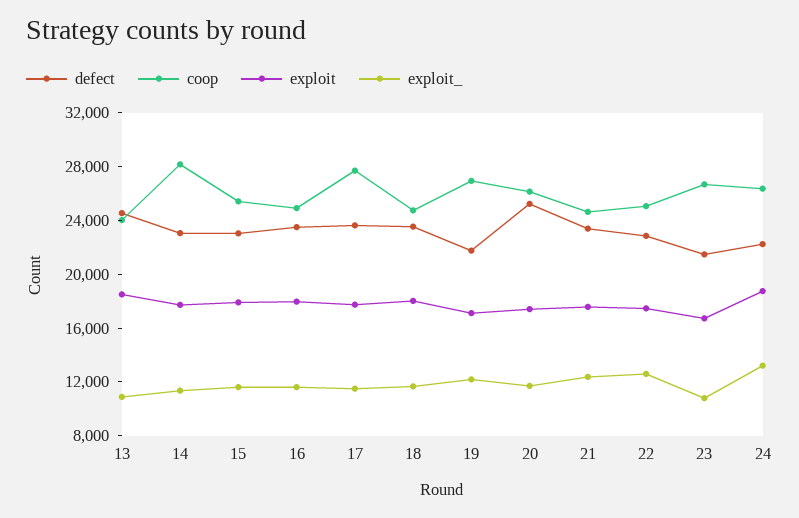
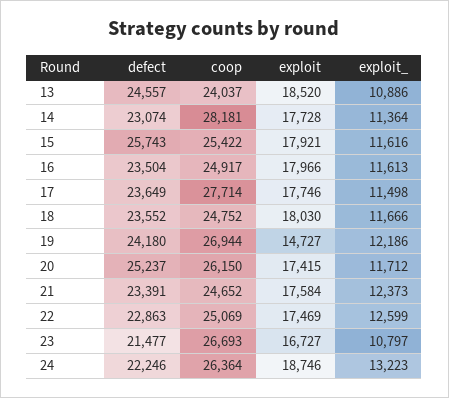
  {
    "defect": {
      "13": 24557,
      "14": 23074,
-     "15": 23000,
+     "15": 25743,
      "16": 23504,
      "17": 23649,
      "18": 23552,
-     "19": 22000,
+     "19": 24180,
      "20": 25237,
      "21": 23391,
      "22": 22863,
      "23": 21477,
      "24": 22246
    },
    "coop": {
      "13": 24037,
      "14": 28181,
      "15": 25422,
      "16": 24917,
      "17": 27714,
      "18": 24752,
      "19": 26944,
      "20": 26150,
      "21": 24652,
      "22": 25069,
      "23": 26693,
      "24": 26364
    },
    "exploit": {
      "13": 18520,
      "14": 17728,
      "15": 17921,
      "16": 17966,
      "17": 17746,
      "18": 18030,
-     "19": 17000,
+     "19": 14727,
      "20": 17415,
      "21": 17584,
      "22": 17469,
      "23": 16727,
      "24": 18746
    },
    "exploit_": {
      "13": 10886,
      "14": 11364,
      "15": 11616,
      "16": 11613,
      "17": 11498,
      "18": 11666,
      "19": 12186,
      "20": 11712,
      "21": 12373,
      "22": 12599,
      "23": 10797,
      "24": 13223
    }
  }

